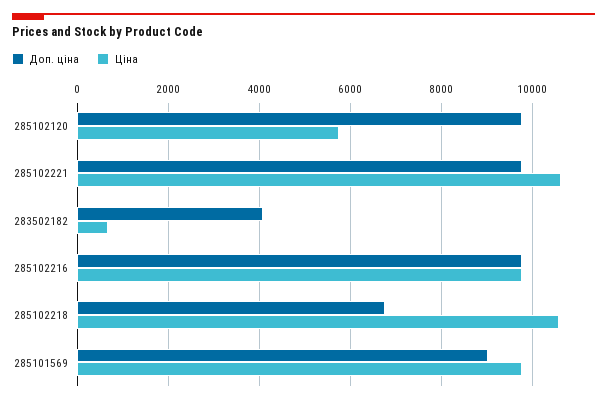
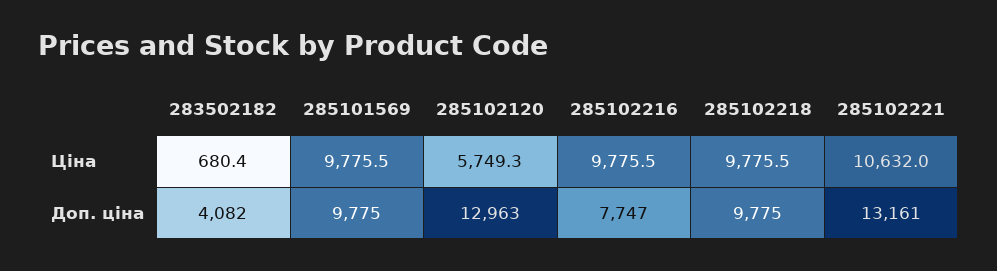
  {
    "Доп. ціна": {
-     "285102120": 9800,
+     "285102120": 12963,
-     "285102221": 9800,
+     "285102221": 13161,
      "283502182": 4082,
-     "285102216": 9800,
+     "285102216": 7747,
-     "285102218": 6800,
+     "285102218": 9775,
-     "285101569": 9000
+     "285101569": 9775
    },
    "Ціна": {
      "285102120": 5749.3,
      "285102221": 10632,
      "283502182": 680.4,
      "285102216": 9775.5,
-     "285102218": 10600,
+     "285102218": 9775.5,
      "285101569": 9775.5
    }
  }

